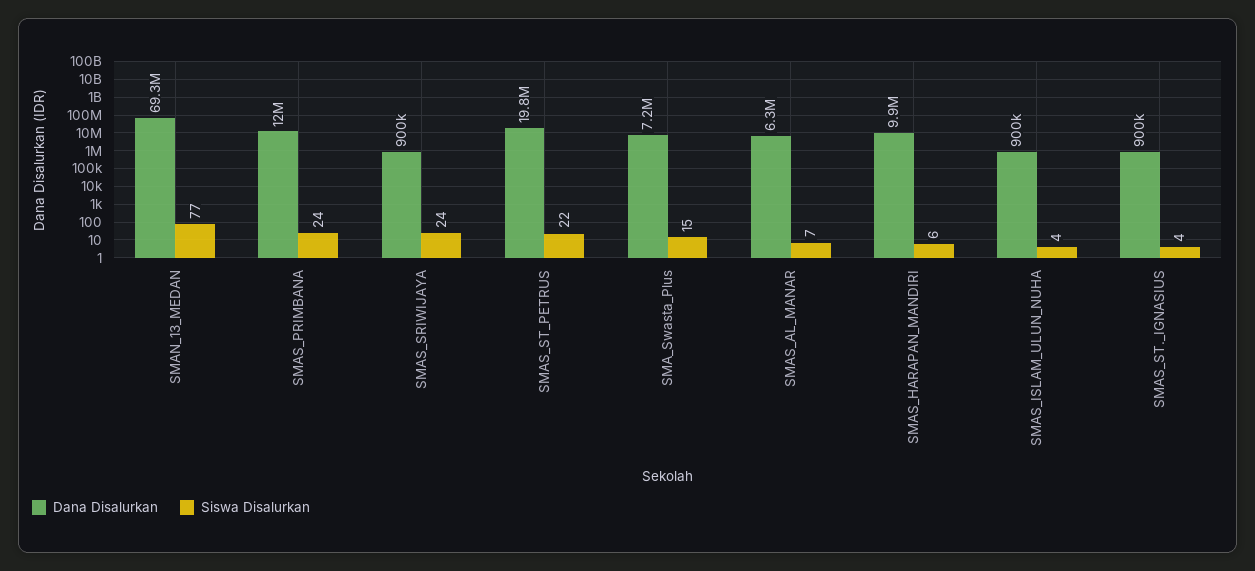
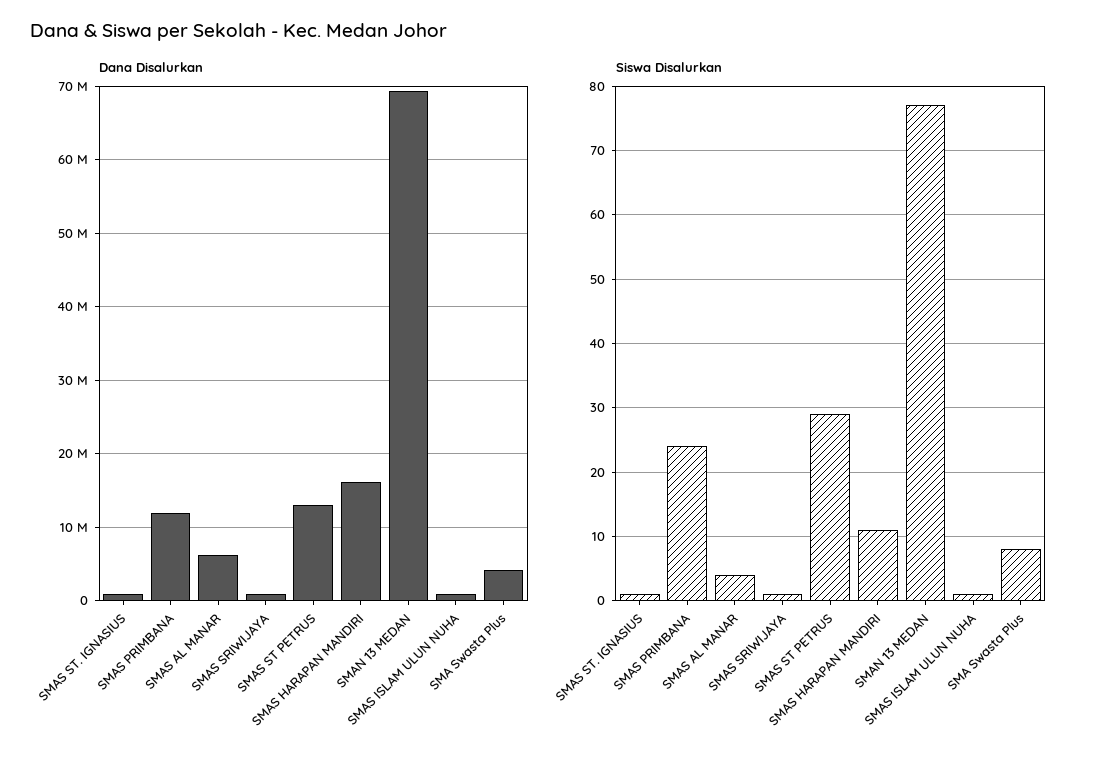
  {
    "Dana Disalurkan": {
      "SMAN_13_MEDAN": 69300000,
      "SMAS_PRIMBANA": 12000000,
      "SMAS_SRIWIJAYA": 900000,
-     "SMAS_ST_PETRUS": 19800000,
+     "SMAS_ST_PETRUS": 13000000,
-     "SMA_Swasta_Plus": 7200000,
+     "SMA_Swasta_Plus": 4000000,
      "SMAS_AL_MANAR": 6300000,
-     "SMAS_HARAPAN_MANDIRI": 9900000,
+     "SMAS_HARAPAN_MANDIRI": 16000000,
      "SMAS_ISLAM_ULUN_NUHA": 900000,
      "SMAS_ST._IGNASIUS": 900000
    },
    "Siswa Disalurkan": {
      "SMAN_13_MEDAN": 77,
      "SMAS_PRIMBANA": 24,
-     "SMAS_SRIWIJAYA": 24,
+     "SMAS_SRIWIJAYA": 1,
-     "SMAS_ST_PETRUS": 22,
+     "SMAS_ST_PETRUS": 29,
-     "SMA_Swasta_Plus": 15,
+     "SMA_Swasta_Plus": 8,
-     "SMAS_AL_MANAR": 7,
+     "SMAS_AL_MANAR": 4,
-     "SMAS_HARAPAN_MANDIRI": 6,
+     "SMAS_HARAPAN_MANDIRI": 11,
-     "SMAS_ISLAM_ULUN_NUHA": 4,
+     "SMAS_ISLAM_ULUN_NUHA": 1,
-     "SMAS_ST._IGNASIUS": 4
+     "SMAS_ST._IGNASIUS": 1
    }
  }

